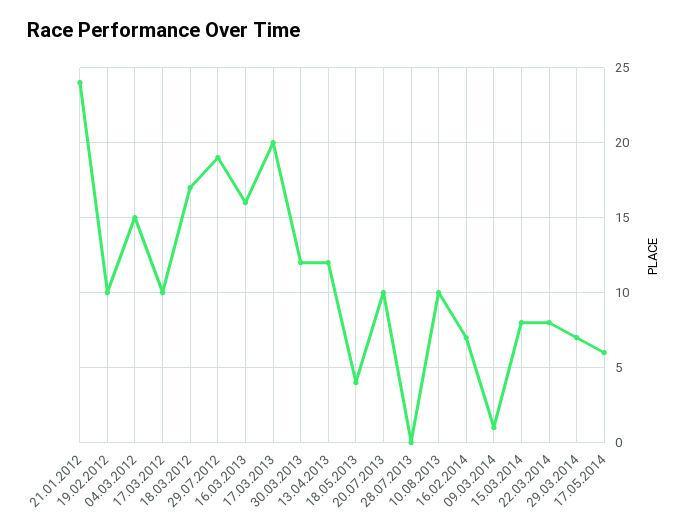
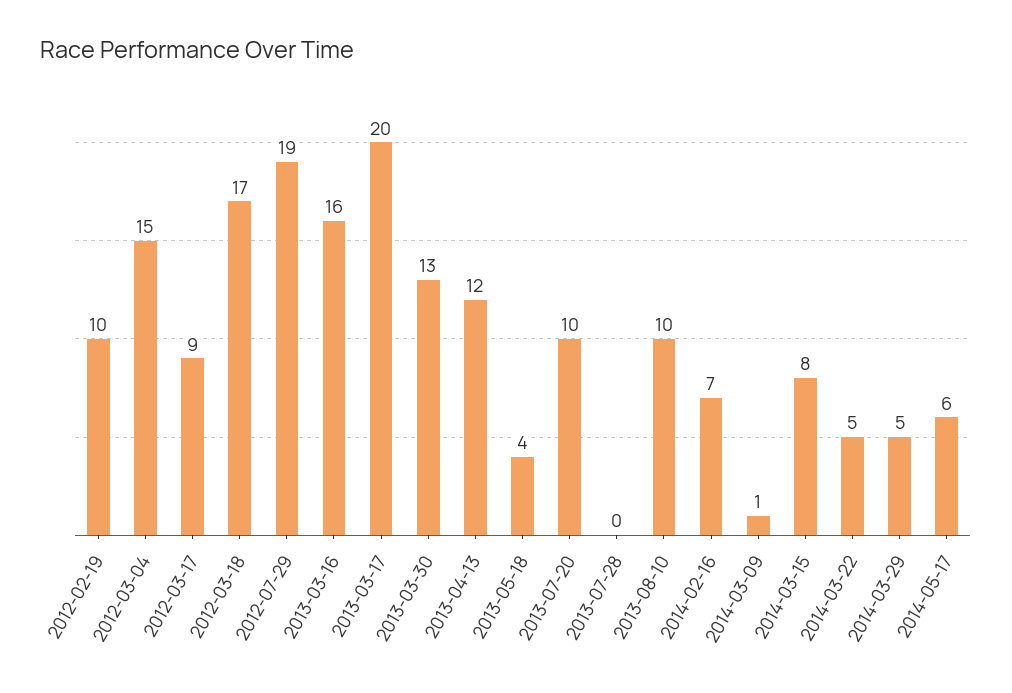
  {
-   "21.01.2012": 24,
    "19.02.2012": 10,
    "04.03.2012": 15,
-   "17.03.2012": 10,
+   "17.03.2012": 9,
    "18.03.2012": 17,
    "29.07.2012": 19,
    "16.03.2013": 16,
    "17.03.2013": 20,
-   "30.03.2013": 12,
+   "30.03.2013": 13,
    "13.04.2013": 12,
    "18.05.2013": 4,
    "20.07.2013": 10,
    "28.07.2013": 0,
    "10.08.2013": 10,
    "16.02.2014": 7,
    "09.03.2014": 1,
    "15.03.2014": 8,
-   "22.03.2014": 8,
+   "22.03.2014": 5,
-   "29.03.2014": 7,
+   "29.03.2014": 5,
    "17.05.2014": 6
  }

